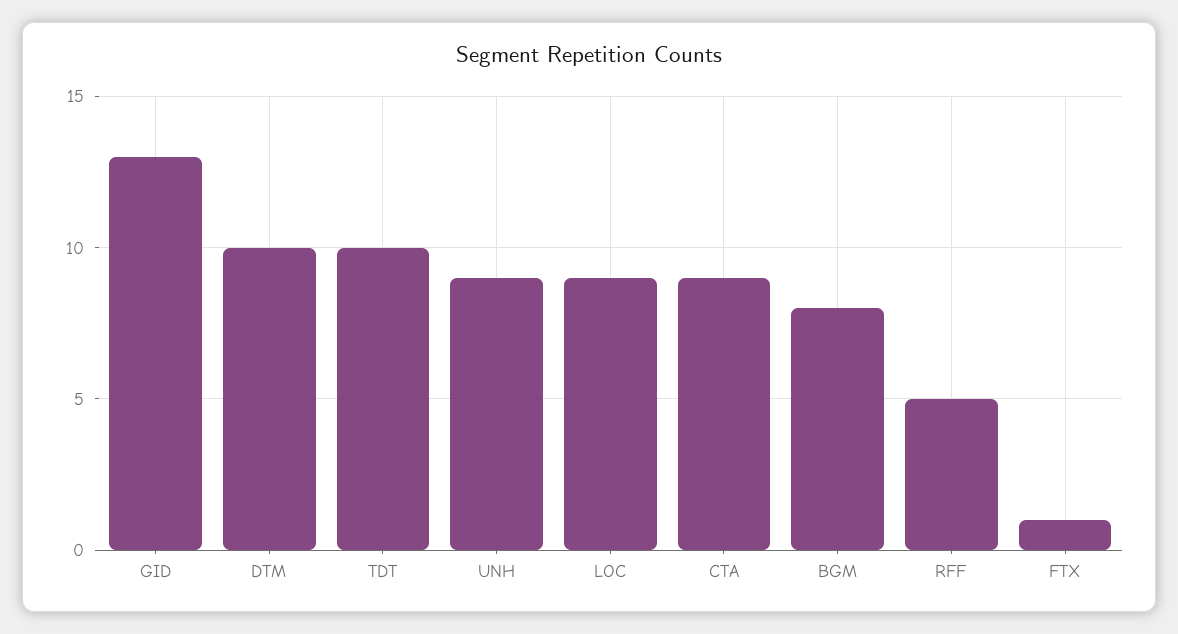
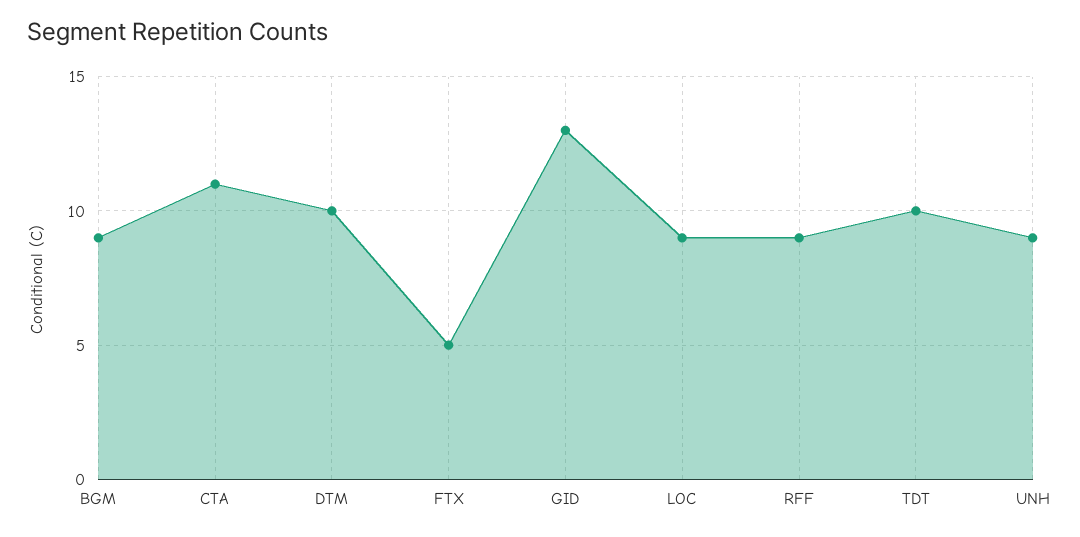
  {
    "GID": 13,
    "DTM": 10,
    "TDT": 10,
    "UNH": 9,
    "LOC": 9,
-   "CTA": 9,
+   "CTA": 11,
-   "BGM": 8,
+   "BGM": 9,
-   "RFF": 5,
+   "RFF": 9,
-   "FTX": 1
+   "FTX": 5
  }

